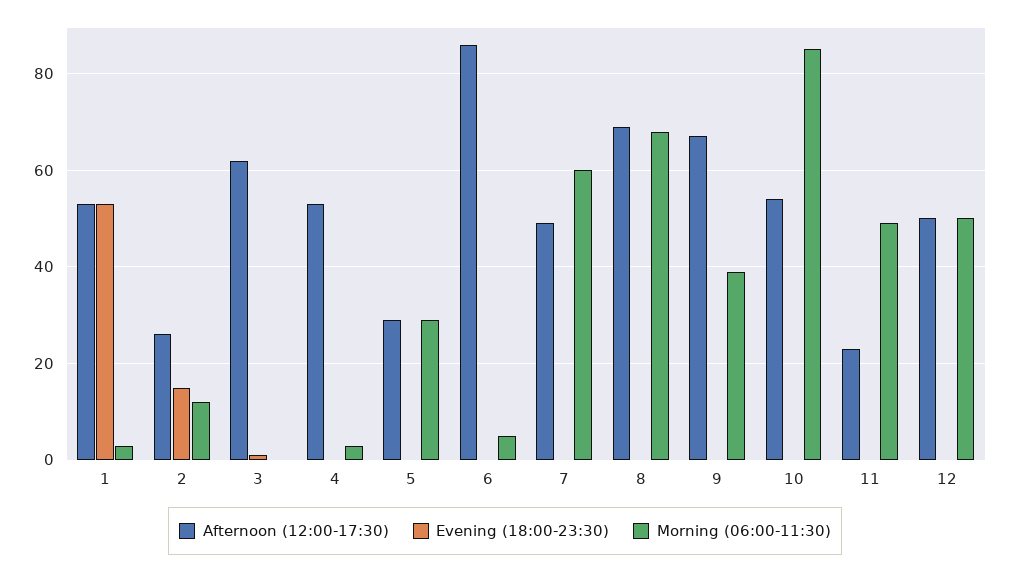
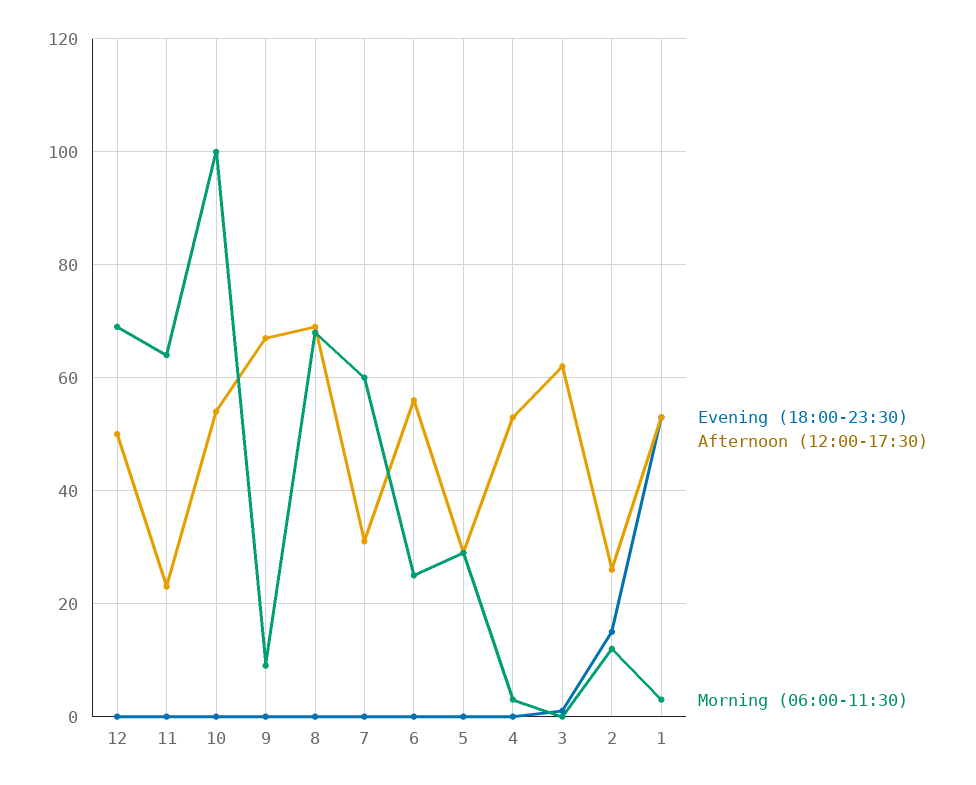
  {
    "Afternoon (12:00-17:30)": {
      "1": 55,
      "2": 25,
      "3": 60,
      "4": 55,
      "5": 30,
-     "6": 85,
+     "6": 55,
-     "7": 50,
+     "7": 30,
      "8": 70,
      "9": 65,
      "10": 55,
      "11": 25,
      "12": 50
    },
    "Evening (18:00-23:30)": {
      "1": 55,
      "2": 15,
      "3": 0,
      "4": 0,
      "5": 0,
      "6": 0,
      "7": 0,
      "8": 0,
      "9": 0,
      "10": 0,
      "11": 0,
      "12": 0
    },
    "Morning (06:00-11:30)": {
      "1": 5,
      "2": 10,
      "3": 0,
      "4": 5,
      "5": 30,
-     "6": 5,
+     "6": 25,
      "7": 60,
      "8": 70,
-     "9": 40,
+     "9": 10,
-     "10": 85,
+     "10": 100,
-     "11": 50,
+     "11": 65,
-     "12": 50
+     "12": 70
    }
  }

